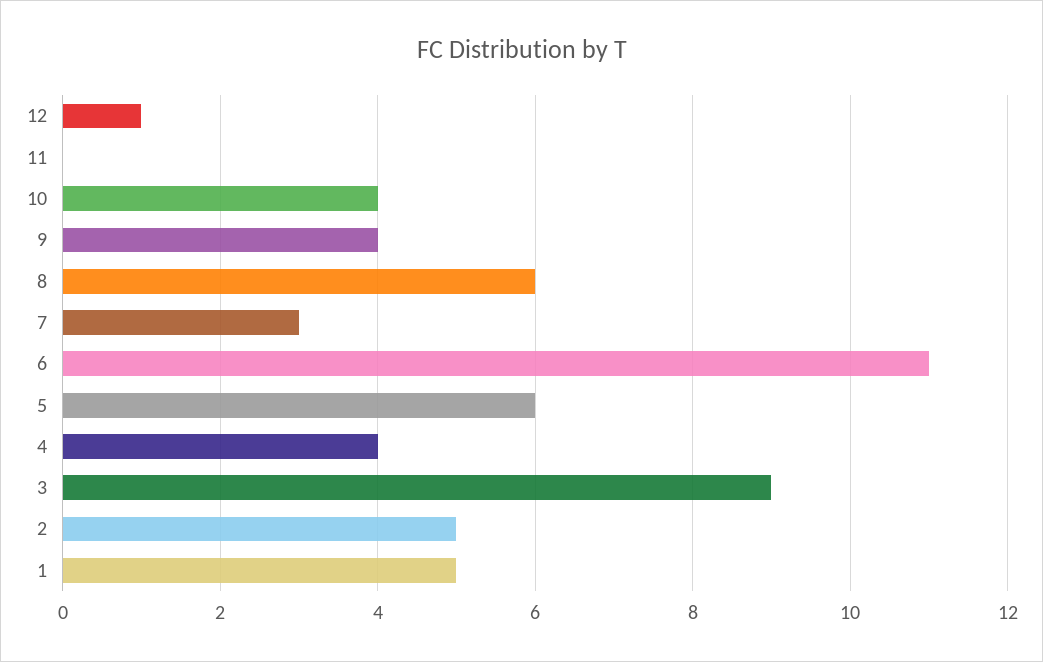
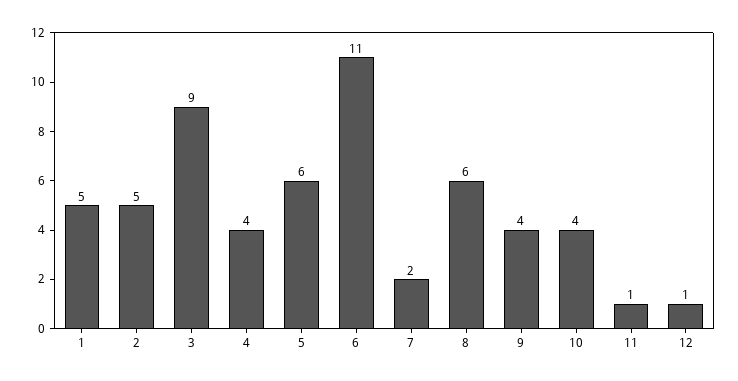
  {
    "12": 1,
-   "11": 0,
+   "11": 1,
    "10": 4,
    "9": 4,
    "8": 6,
-   "7": 3,
+   "7": 2,
    "6": 11,
    "5": 6,
    "4": 4,
    "3": 9,
    "2": 5,
    "1": 5
  }

